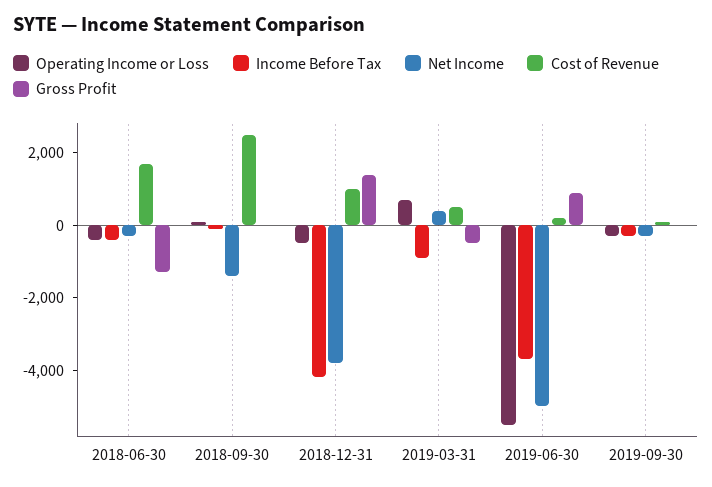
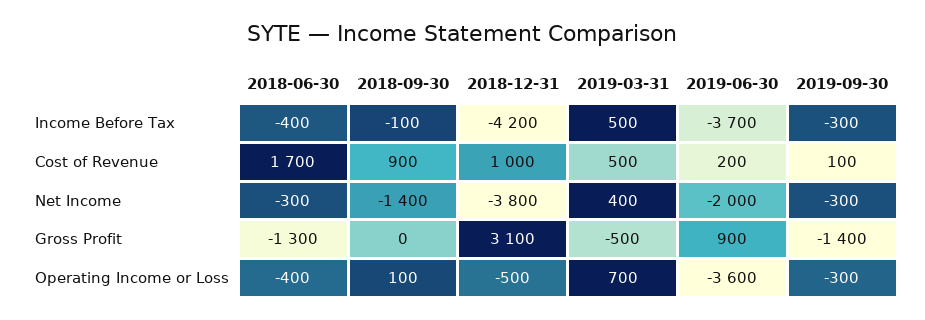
  {
    "Operating Income or Loss": {
      "2018-06-30": -400,
      "2018-09-30": 100,
      "2018-12-31": -500,
      "2019-03-31": 700,
-     "2019-06-30": -5500,
+     "2019-06-30": -3600,
      "2019-09-30": -300
    },
    "Income Before Tax": {
      "2018-06-30": -400,
      "2018-09-30": -100,
      "2018-12-31": -4200,
-     "2019-03-31": -1000,
+     "2019-03-31": 500,
      "2019-06-30": -3700,
      "2019-09-30": -300
    },
    "Net Income": {
      "2018-06-30": -300,
      "2018-09-30": -1400,
      "2018-12-31": -3800,
      "2019-03-31": 400,
-     "2019-06-30": -5000,
+     "2019-06-30": -2000,
      "2019-09-30": -300
    },
    "Cost of Revenue": {
      "2018-06-30": 1700,
-     "2018-09-30": 2500,
+     "2018-09-30": 900,
      "2018-12-31": 1000,
      "2019-03-31": 500,
      "2019-06-30": 200,
      "2019-09-30": 100
    },
    "Gross Profit": {
      "2018-06-30": -1300,
      "2018-09-30": 0,
-     "2018-12-31": 1500,
+     "2018-12-31": 3100,
      "2019-03-31": -500,
      "2019-06-30": 900,
-     "2019-09-30": 0
+     "2019-09-30": -1400
    }
  }

